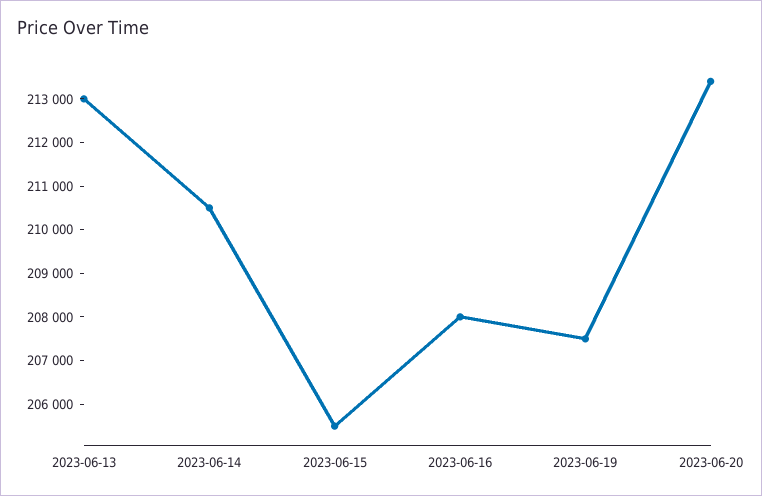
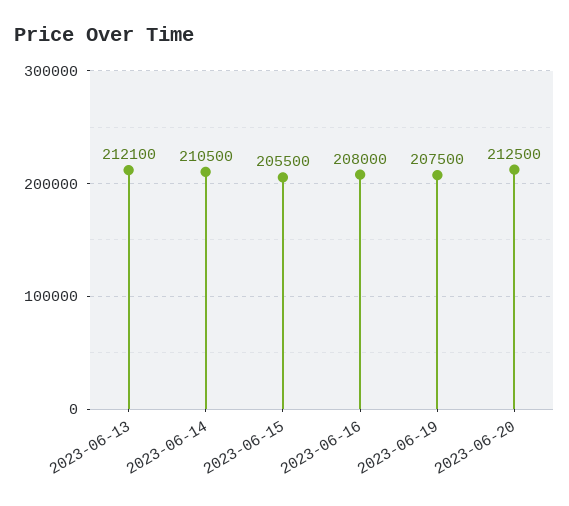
  {
-   "2023-06-13": 213000,
+   "2023-06-13": 212100,
    "2023-06-14": 210500,
    "2023-06-15": 205500,
    "2023-06-16": 208000,
    "2023-06-19": 207500,
-   "2023-06-20": 213400
+   "2023-06-20": 212500
  }

